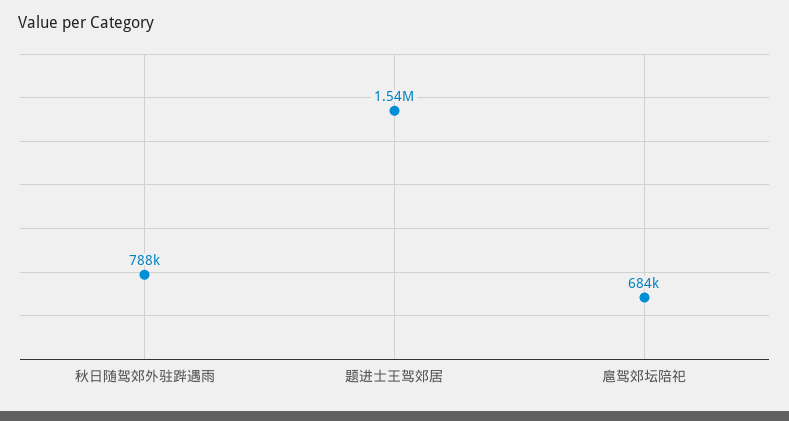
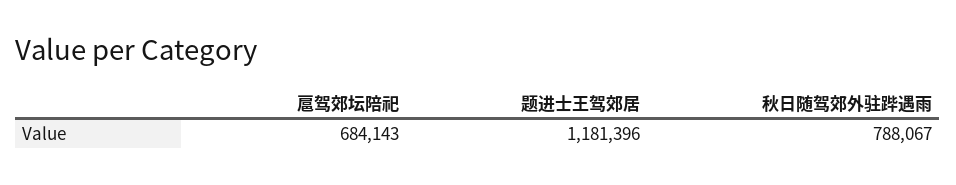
  {
    "秋日随驾郊外驻跸遇雨": 788067,
-   "题进士王驾郊居": 1540000,
+   "题进士王驾郊居": 1181396,
    "扈驾郊坛陪祀": 684143
  }

